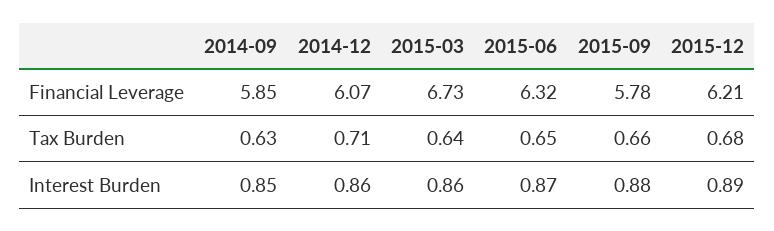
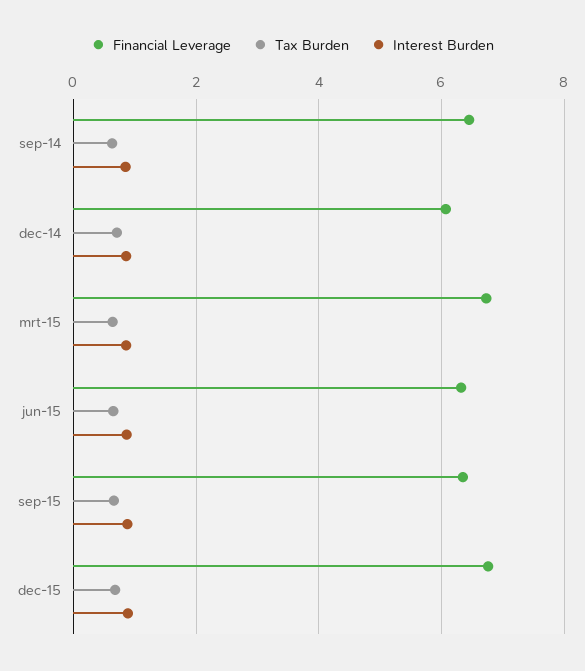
  {
    "Financial Leverage": {
-     "2014-09": 5.85,
+     "2014-09": 6.4,
      "2014-12": 6.07,
      "2015-03": 6.73,
      "2015-06": 6.32,
-     "2015-09": 5.78,
+     "2015-09": 6.4,
-     "2015-12": 6.21
+     "2015-12": 6.8
    },
    "Tax Burden": {
      "2014-09": 0.63,
      "2014-12": 0.71,
      "2015-03": 0.64,
      "2015-06": 0.65,
      "2015-09": 0.66,
      "2015-12": 0.68
    },
    "Interest Burden": {
      "2014-09": 0.85,
      "2014-12": 0.86,
      "2015-03": 0.86,
      "2015-06": 0.87,
      "2015-09": 0.88,
      "2015-12": 0.89
    }
  }

